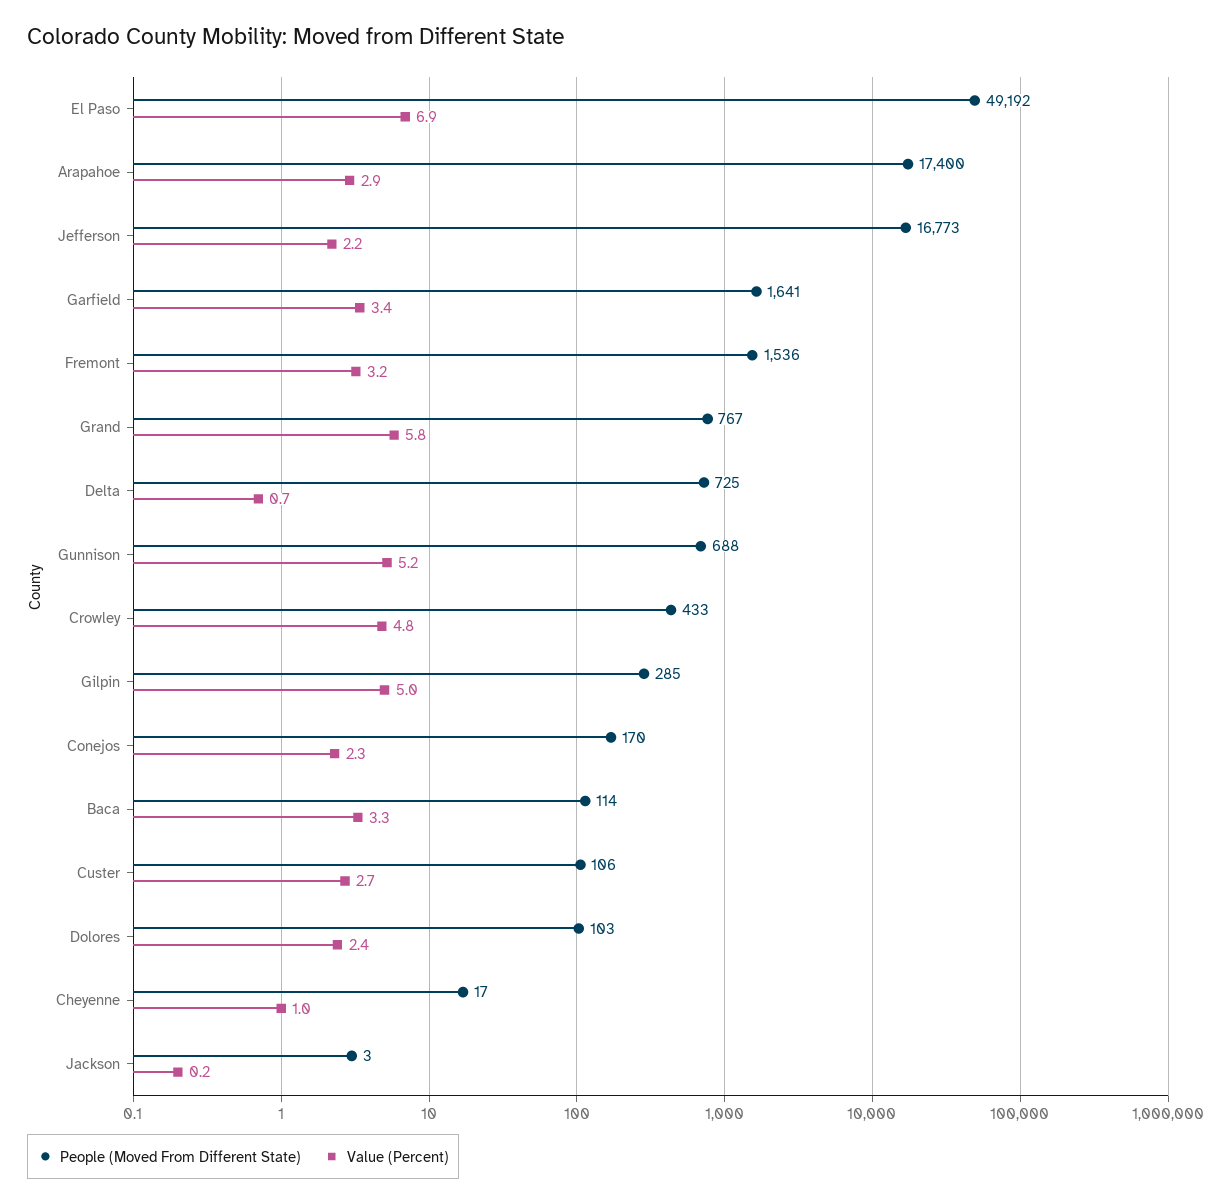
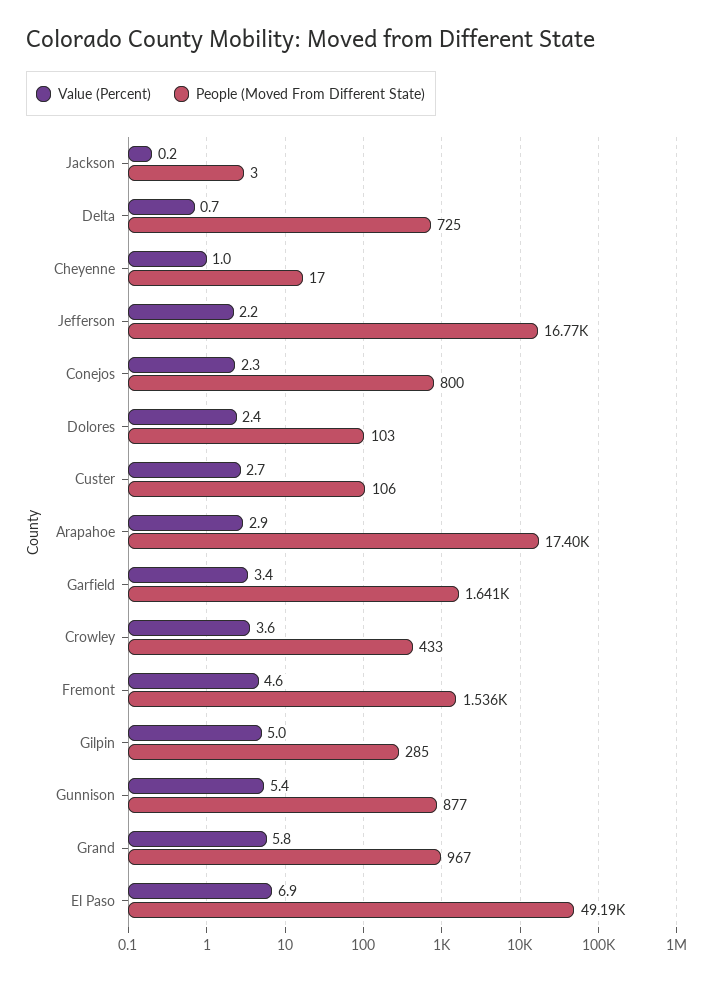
  {
    "People (Moved From Different State)": {
      "El Paso": 49192,
      "Arapahoe": 17400,
      "Jefferson": 16773,
      "Garfield": 1641,
      "Fremont": 1536,
-     "Grand": 767,
+     "Grand": 967,
      "Delta": 725,
-     "Gunnison": 688,
+     "Gunnison": 877,
      "Crowley": 433,
      "Gilpin": 285,
-     "Conejos": 170,
+     "Conejos": 800,
-     "Baca": 114,
      "Custer": 106,
      "Dolores": 103,
      "Cheyenne": 17,
      "Jackson": 3
    },
    "Value (Percent)": {
      "El Paso": 6.9,
      "Arapahoe": 2.9,
      "Jefferson": 2.2,
      "Garfield": 3.4,
-     "Fremont": 3.2,
+     "Fremont": 4.6,
      "Grand": 5.8,
      "Delta": 0.7,
-     "Gunnison": 5.2,
+     "Gunnison": 5.4,
-     "Crowley": 4.8,
+     "Crowley": 3.6,
      "Gilpin": 5,
      "Conejos": 2.3,
-     "Baca": 3.3,
      "Custer": 2.7,
      "Dolores": 2.4,
      "Cheyenne": 1,
      "Jackson": 0.2
    }
  }

